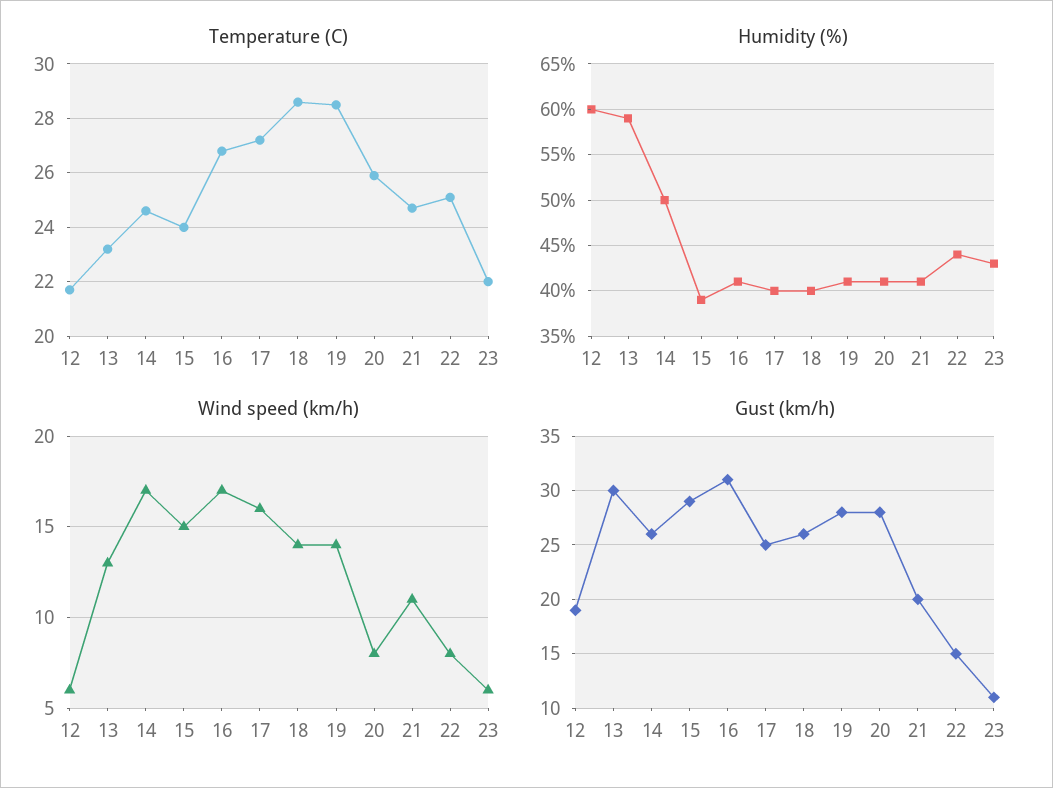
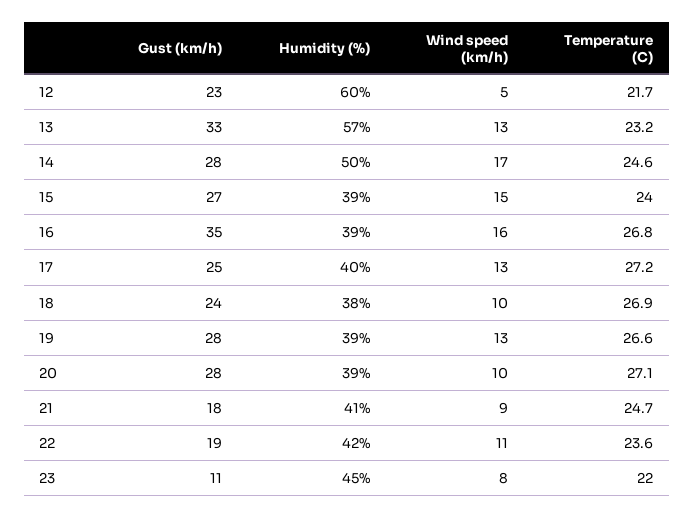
  {
    "Temperature (C)": {
      "12": 21.7,
      "13": 23.2,
      "14": 24.6,
      "15": 24,
      "16": 26.8,
      "17": 27.2,
-     "18": 28.5,
+     "18": 26.9,
-     "19": 28.5,
+     "19": 26.6,
-     "20": 26,
+     "20": 27.1,
      "21": 24.7,
-     "22": 25,
+     "22": 23.6,
      "23": 22
    },
    "Humidity (%)": {
      "12": 60,
-     "13": 59,
+     "13": 57,
      "14": 50,
      "15": 39,
-     "16": 41,
+     "16": 39,
      "17": 40,
-     "18": 40,
+     "18": 38,
-     "19": 41,
+     "19": 39,
-     "20": 41,
+     "20": 39,
      "21": 41,
-     "22": 44,
+     "22": 42,
-     "23": 43
+     "23": 45
    },
    "Wind speed (km/h)": {
-     "12": 6,
+     "12": 5,
      "13": 13,
      "14": 17,
      "15": 15,
-     "16": 17,
+     "16": 16,
-     "17": 16,
+     "17": 13,
-     "18": 14,
+     "18": 10,
-     "19": 14,
+     "19": 13,
-     "20": 8,
+     "20": 10,
-     "21": 11,
+     "21": 9,
-     "22": 8,
+     "22": 11,
-     "23": 6
+     "23": 8
    },
    "Gust (km/h)": {
-     "12": 19,
+     "12": 23,
-     "13": 30,
+     "13": 33,
-     "14": 26,
+     "14": 28,
-     "15": 29,
+     "15": 27,
-     "16": 31,
+     "16": 35,
      "17": 25,
-     "18": 26,
+     "18": 24,
      "19": 28,
      "20": 28,
-     "21": 20,
+     "21": 18,
-     "22": 15,
+     "22": 19,
      "23": 11
    }
  }

